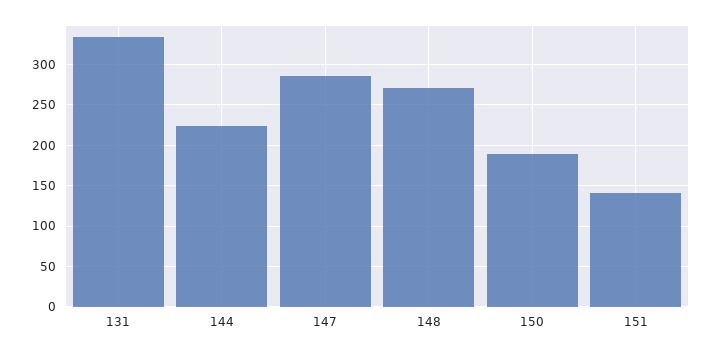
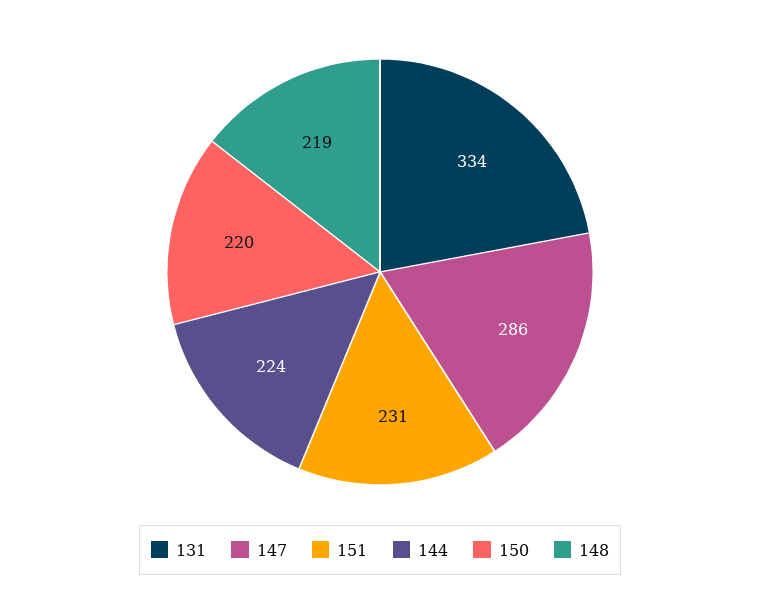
  {
    "131": 334,
    "144": 224,
    "147": 286,
-   "148": 270,
+   "148": 219,
-   "150": 190,
+   "150": 220,
-   "151": 140
+   "151": 231
  }

